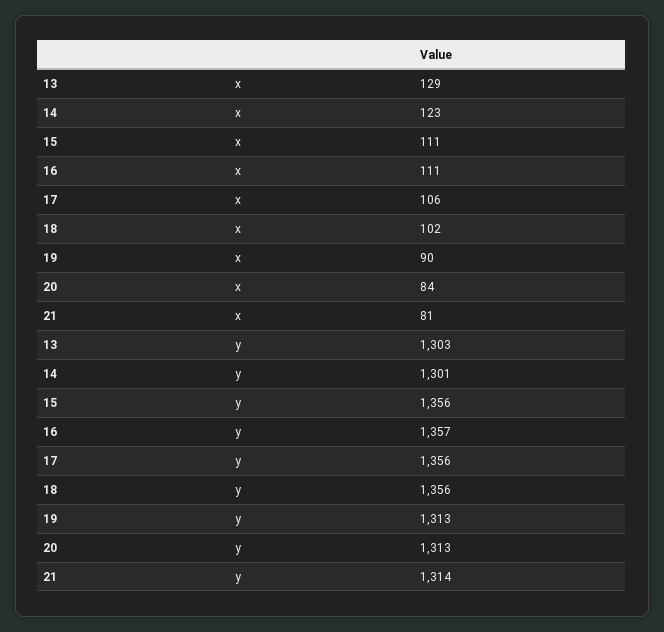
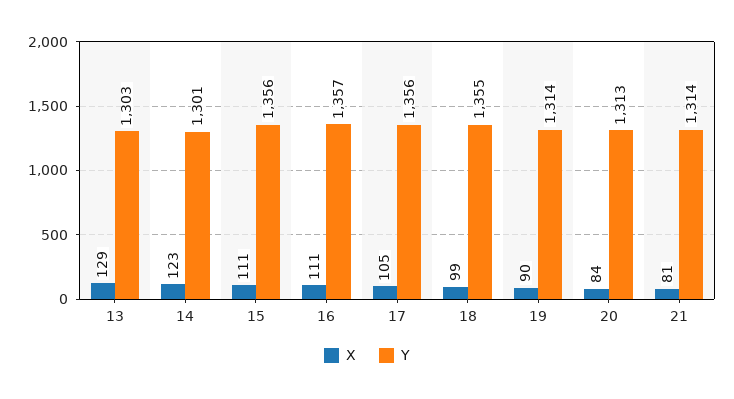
  {
    "x": {
      "13": 129,
      "14": 123,
      "15": 111,
      "16": 111,
-     "17": 106,
+     "17": 105,
-     "18": 102,
+     "18": 99,
      "19": 90,
      "20": 84,
      "21": 81
    },
    "y": {
      "13": 1303,
      "14": 1301,
      "15": 1356,
      "16": 1357,
      "17": 1356,
-     "18": 1356,
+     "18": 1355,
-     "19": 1313,
+     "19": 1314,
      "20": 1313,
      "21": 1314
    }
  }

